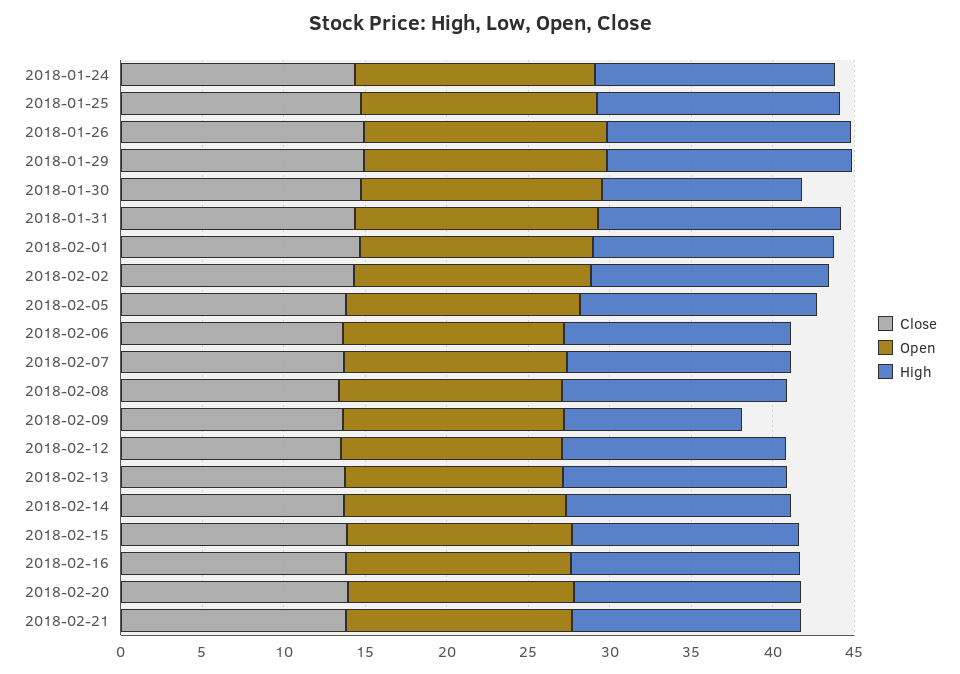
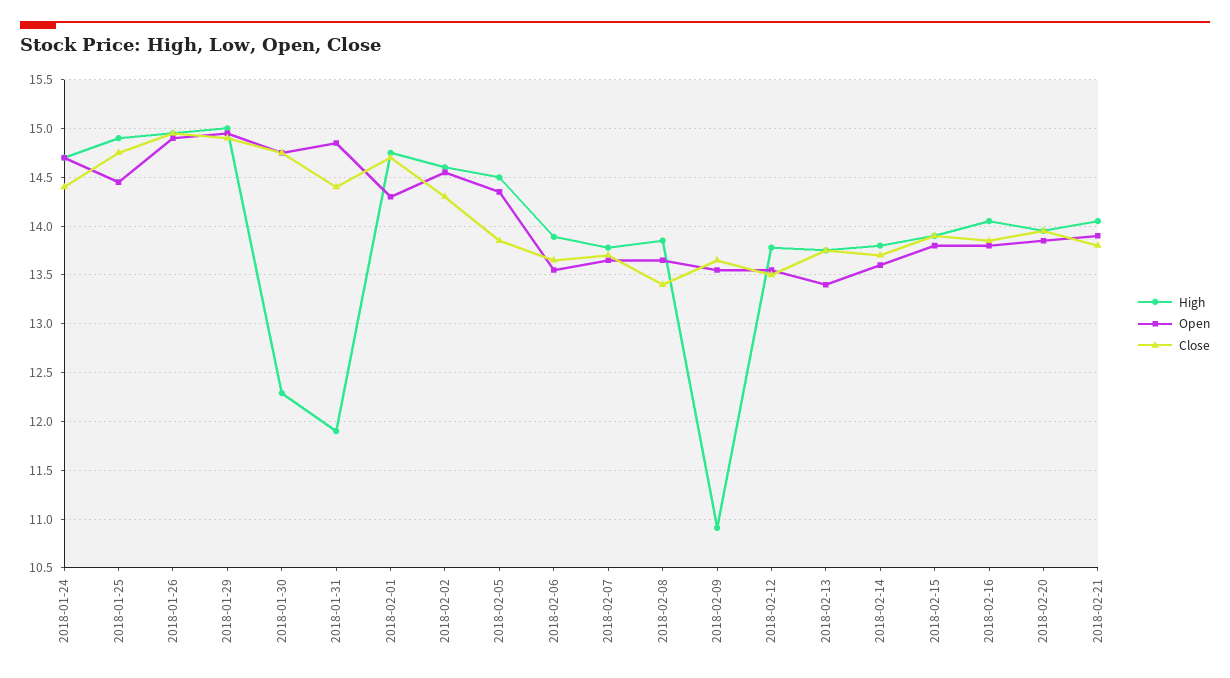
  {
    "Close": {
      "2018-01-24": 14.4,
      "2018-01-25": 14.8,
      "2018-01-26": 15,
      "2018-01-29": 14.9,
      "2018-01-30": 14.8,
      "2018-01-31": 14.4,
      "2018-02-01": 14.7,
      "2018-02-02": 14.3,
      "2018-02-05": 13.9,
      "2018-02-06": 13.7,
      "2018-02-07": 13.7,
      "2018-02-08": 13.4,
      "2018-02-09": 13.7,
      "2018-02-12": 13.5,
      "2018-02-13": 13.8,
      "2018-02-14": 13.7,
      "2018-02-15": 13.9,
      "2018-02-16": 13.9,
      "2018-02-20": 14,
      "2018-02-21": 13.8
    },
    "Open": {
      "2018-01-24": 14.7,
      "2018-01-25": 14.5,
      "2018-01-26": 14.9,
      "2018-01-29": 15,
      "2018-01-30": 14.8,
      "2018-01-31": 14.9,
      "2018-02-01": 14.3,
      "2018-02-02": 14.6,
      "2018-02-05": 14.4,
      "2018-02-06": 13.6,
      "2018-02-07": 13.7,
      "2018-02-08": 13.7,
      "2018-02-09": 13.6,
      "2018-02-12": 13.6,
      "2018-02-13": 13.4,
      "2018-02-14": 13.6,
      "2018-02-15": 13.8,
      "2018-02-16": 13.8,
      "2018-02-20": 13.9,
      "2018-02-21": 13.9
    },
    "High": {
      "2018-01-24": 14.7,
      "2018-01-25": 14.9,
      "2018-01-26": 15,
      "2018-01-29": 15,
      "2018-01-30": 12.3,
-     "2018-01-31": 15,
+     "2018-01-31": 11.9,
      "2018-02-01": 14.8,
      "2018-02-02": 14.6,
      "2018-02-05": 14.5,
      "2018-02-06": 13.9,
      "2018-02-07": 13.8,
      "2018-02-08": 13.9,
      "2018-02-09": 10.9,
      "2018-02-12": 13.8,
      "2018-02-13": 13.8,
      "2018-02-14": 13.8,
      "2018-02-15": 13.9,
      "2018-02-16": 14.1,
      "2018-02-20": 14,
      "2018-02-21": 14.1
    }
  }

